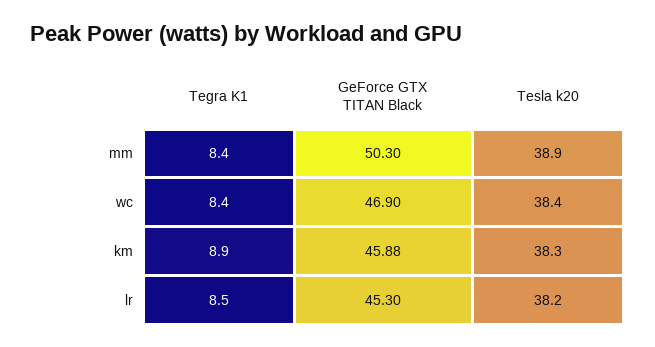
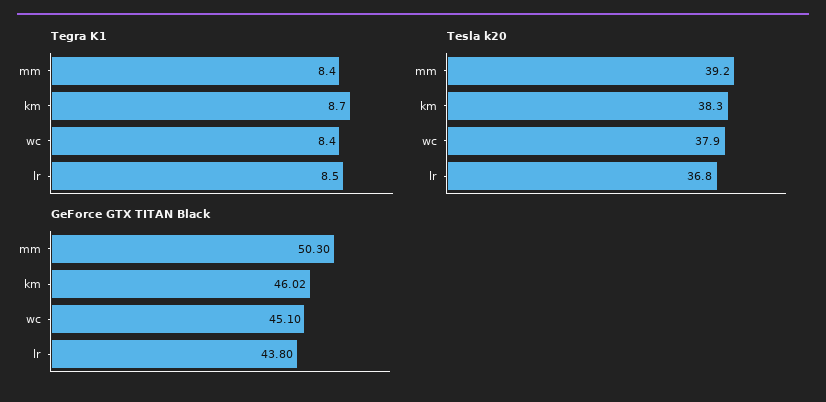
  {
    "Tegra K1": {
      "mm": 8.4,
      "wc": 8.4,
-     "km": 8.9,
+     "km": 8.7,
      "lr": 8.5
    },
    "GeForce GTX TITAN Black": {
      "mm": 50.3,
-     "wc": 46.9,
+     "wc": 45.1,
-     "km": 45.88,
+     "km": 46.02,
-     "lr": 45.3
+     "lr": 43.8
    },
    "Tesla k20": {
-     "mm": 38.9,
+     "mm": 39.2,
-     "wc": 38.4,
+     "wc": 37.9,
      "km": 38.3,
-     "lr": 38.2
+     "lr": 36.8
    }
  }

